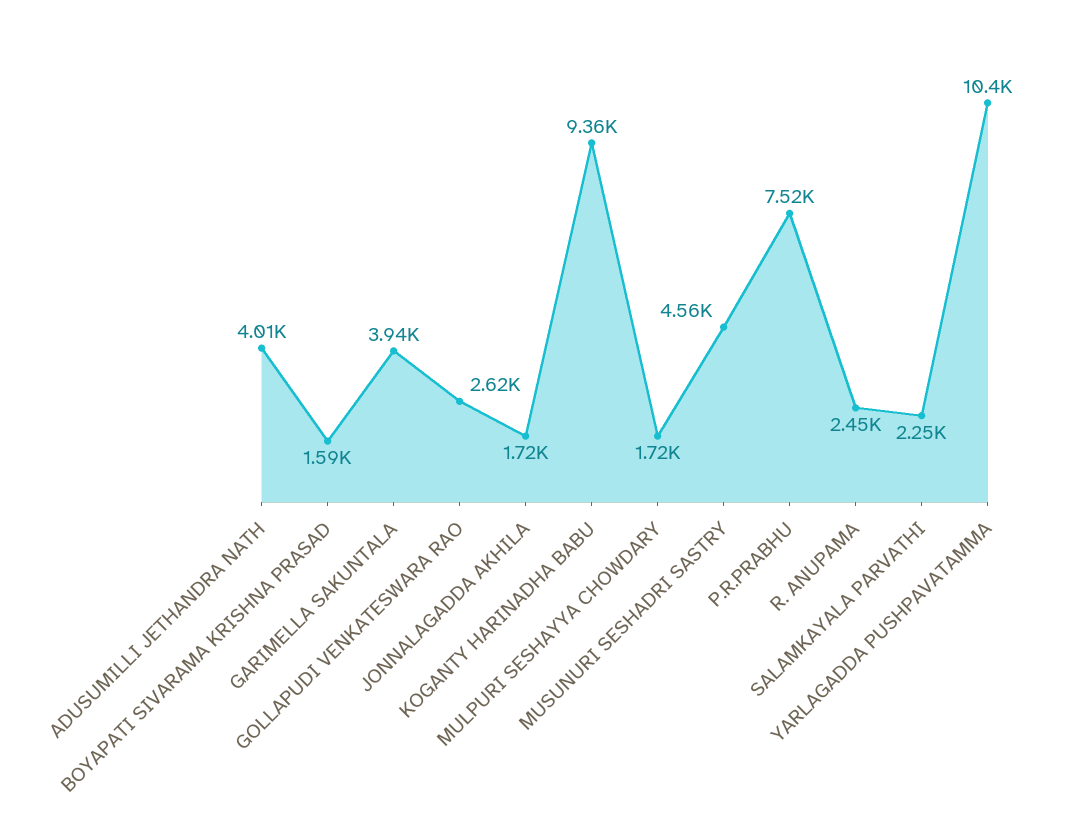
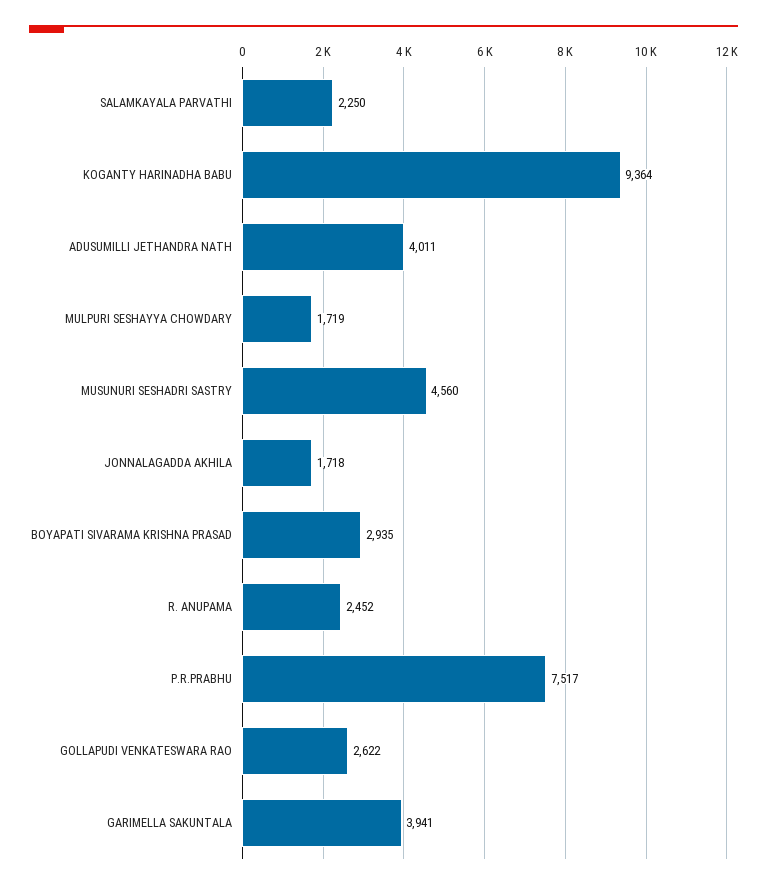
  {
    "ADUSUMILLI JETHANDRA NATH": 4011,
-   "BOYAPATI SIVARAMA KRISHNA PRASAD": 1590,
+   "BOYAPATI SIVARAMA KRISHNA PRASAD": 2935,
    "GARIMELLA SAKUNTALA": 3941,
    "GOLLAPUDI VENKATESWARA RAO": 2622,
    "JONNALAGADDA AKHILA": 1718,
    "KOGANTY HARINADHA BABU": 9364,
    "MULPURI SESHAYYA CHOWDARY": 1719,
    "MUSUNURI SESHADRI SASTRY": 4560,
    "P.R.PRABHU": 7517,
    "R. ANUPAMA": 2452,
-   "SALAMKAYALA PARVATHI": 2250,
+   "SALAMKAYALA PARVATHI": 2250
-   "YARLAGADDA PUSHPAVATAMMA": 10400
  }

